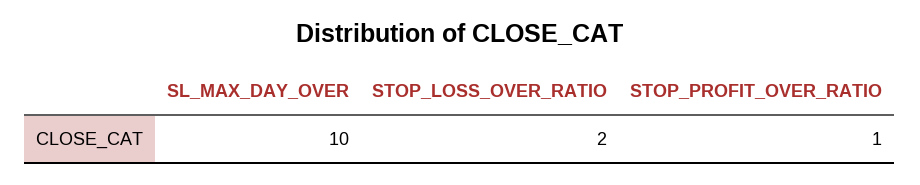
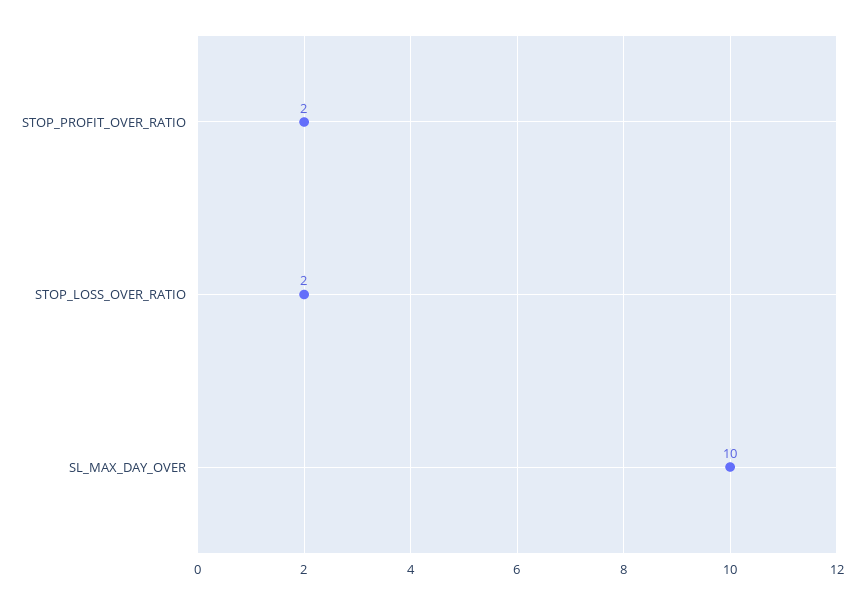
  {
    "SL_MAX_DAY_OVER": 10,
    "STOP_LOSS_OVER_RATIO": 2,
-   "STOP_PROFIT_OVER_RATIO": 1
+   "STOP_PROFIT_OVER_RATIO": 2
  }

